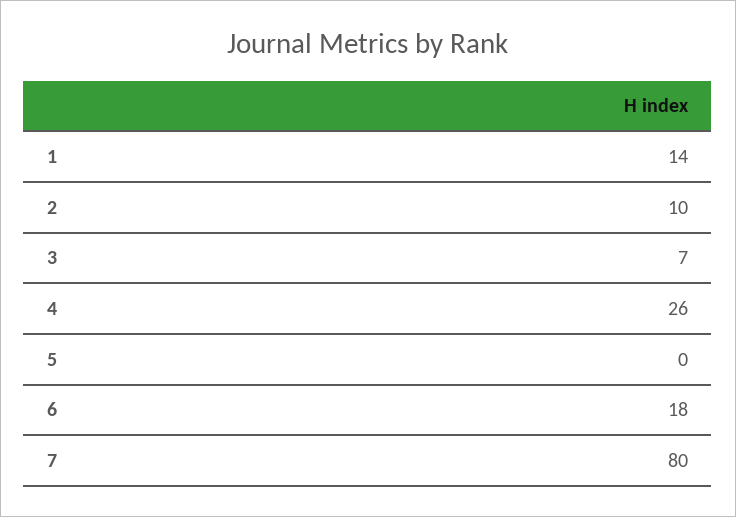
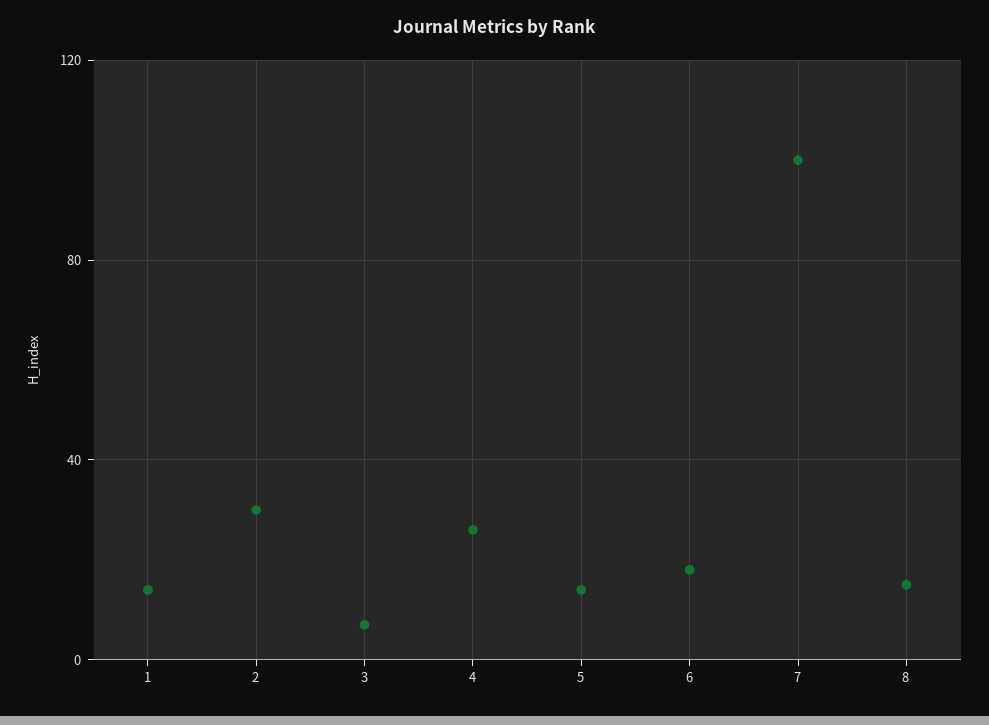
  {
    "1": 14,
-   "2": 10,
+   "2": 30,
    "3": 7,
    "4": 26,
-   "5": 0,
+   "5": 15,
    "6": 18,
-   "7": 80
+   "7": 100,
+   "8": 15
  }

